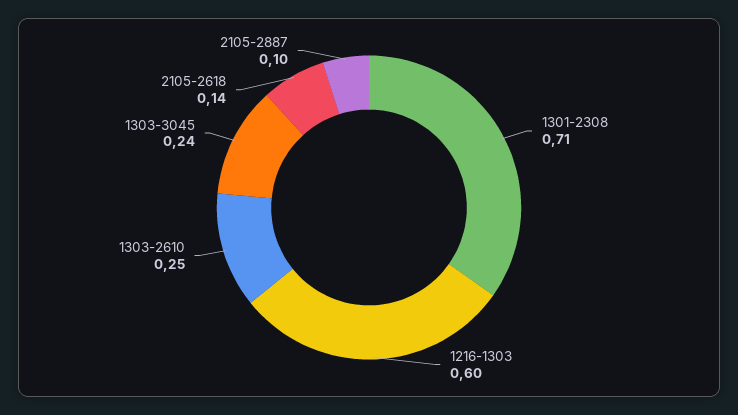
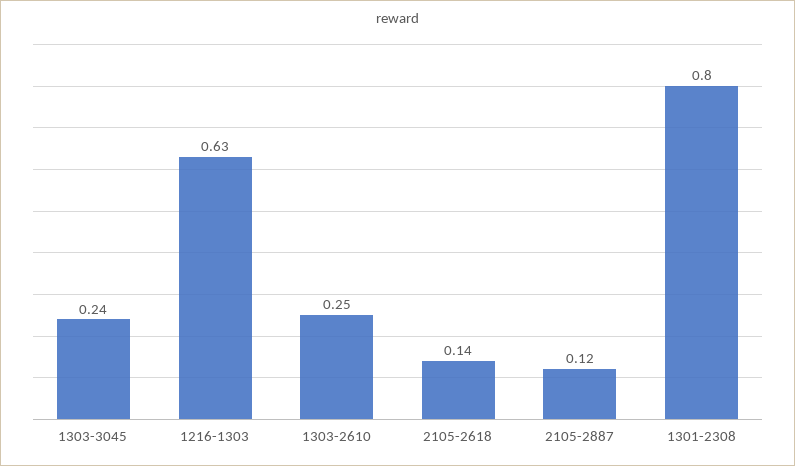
  {
-   "1301-2308": 0.71,
+   "1301-2308": 0.8,
-   "1216-1303": 0.6,
+   "1216-1303": 0.63,
    "1303-2610": 0.25,
    "1303-3045": 0.24,
    "2105-2618": 0.14,
-   "2105-2887": 0.1
+   "2105-2887": 0.12
  }

